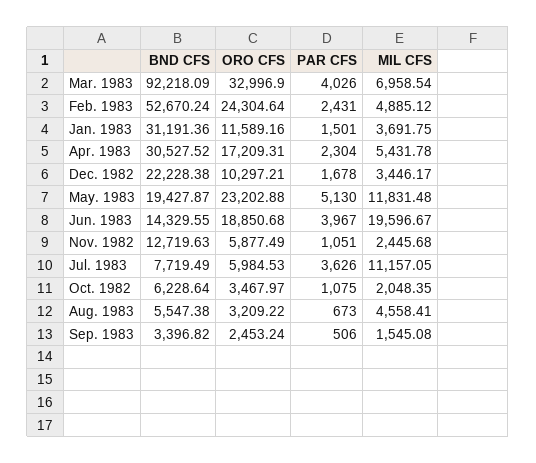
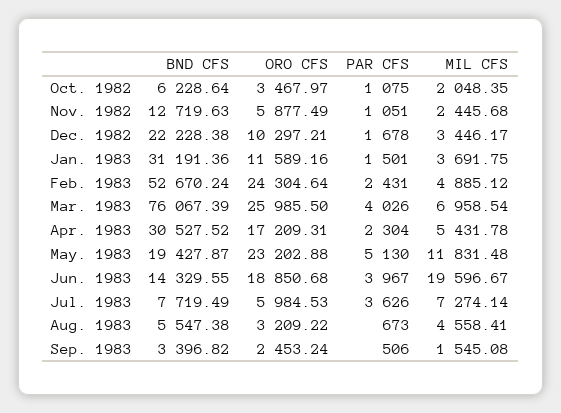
  {
    "BND CFS": {
-     "Mar. 1983": 92218.09,
+     "Mar. 1983": 76067.39,
      "Feb. 1983": 52670.24,
      "Jan. 1983": 31191.36,
      "Apr. 1983": 30527.52,
      "Dec. 1982": 22228.38,
      "May. 1983": 19427.87,
      "Jun. 1983": 14329.55,
      "Nov. 1982": 12719.63,
      "Jul. 1983": 7719.49,
      "Oct. 1982": 6228.64,
      "Aug. 1983": 5547.38,
      "Sep. 1983": 3396.82
    },
    "ORO CFS": {
-     "Mar. 1983": 32996.9,
+     "Mar. 1983": 25985.5,
      "Feb. 1983": 24304.64,
      "Jan. 1983": 11589.16,
      "Apr. 1983": 17209.31,
      "Dec. 1982": 10297.21,
      "May. 1983": 23202.88,
      "Jun. 1983": 18850.68,
      "Nov. 1982": 5877.49,
      "Jul. 1983": 5984.53,
      "Oct. 1982": 3467.97,
      "Aug. 1983": 3209.22,
      "Sep. 1983": 2453.24
    },
    "PAR CFS": {
      "Mar. 1983": 4026,
      "Feb. 1983": 2431,
      "Jan. 1983": 1501,
      "Apr. 1983": 2304,
      "Dec. 1982": 1678,
      "May. 1983": 5130,
      "Jun. 1983": 3967,
      "Nov. 1982": 1051,
      "Jul. 1983": 3626,
      "Oct. 1982": 1075,
      "Aug. 1983": 673,
      "Sep. 1983": 506
    },
    "MIL CFS": {
      "Mar. 1983": 6958.54,
      "Feb. 1983": 4885.12,
      "Jan. 1983": 3691.75,
      "Apr. 1983": 5431.78,
      "Dec. 1982": 3446.17,
      "May. 1983": 11831.48,
      "Jun. 1983": 19596.67,
      "Nov. 1982": 2445.68,
-     "Jul. 1983": 11157.05,
+     "Jul. 1983": 7274.14,
      "Oct. 1982": 2048.35,
      "Aug. 1983": 4558.41,
      "Sep. 1983": 1545.08
    }
  }

